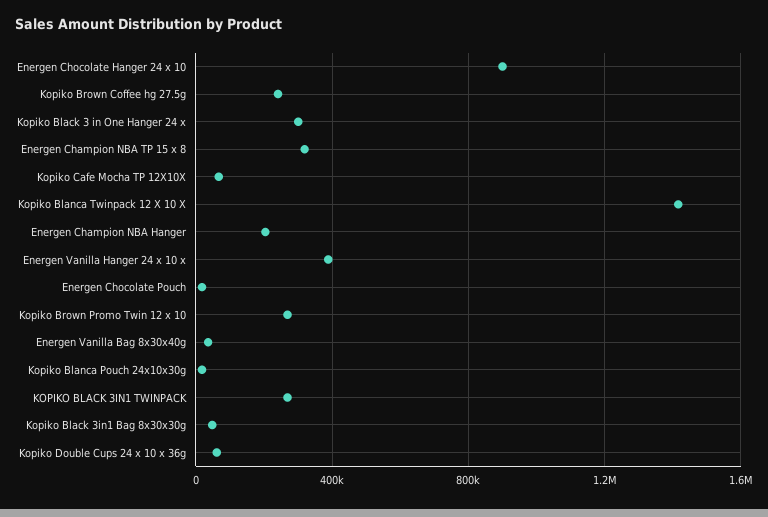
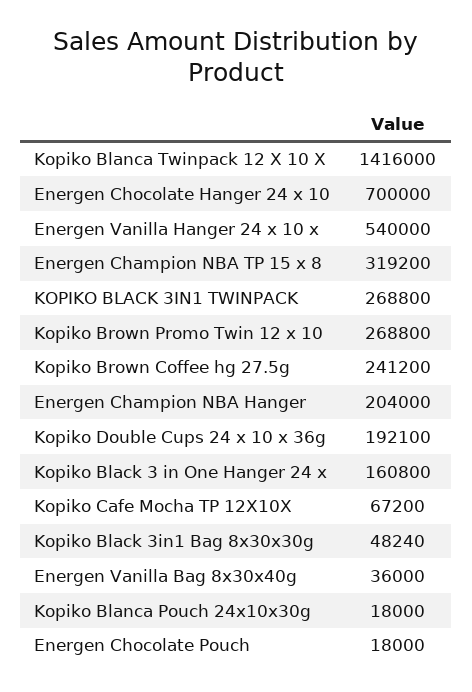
  {
-   "Energen Chocolate Hanger 24 x 10": 900000,
+   "Energen Chocolate Hanger 24 x 10": 700000,
    "Kopiko Brown Coffee hg 27.5g": 241200,
-   "Kopiko Black 3 in One Hanger 24 x": 300000,
+   "Kopiko Black 3 in One Hanger 24 x": 160800,
    "Energen Champion NBA TP 15 x 8": 319200,
    "Kopiko Cafe Mocha TP 12X10X": 67200,
    "Kopiko Blanca Twinpack 12 X 10 X": 1416000,
    "Energen Champion NBA Hanger": 204000,
-   "Energen Vanilla Hanger 24 x 10 x": 400000,
+   "Energen Vanilla Hanger 24 x 10 x": 540000,
    "Energen Chocolate Pouch": 18000,
    "Kopiko Brown Promo Twin 12 x 10": 268800,
    "Energen Vanilla Bag 8x30x40g": 36000,
    "Kopiko Blanca Pouch 24x10x30g": 18000,
    "KOPIKO BLACK 3IN1 TWINPACK": 268800,
    "Kopiko Black 3in1 Bag 8x30x30g": 48240,
-   "Kopiko Double Cups 24 x 10 x 36g": 50000
+   "Kopiko Double Cups 24 x 10 x 36g": 192100
  }

